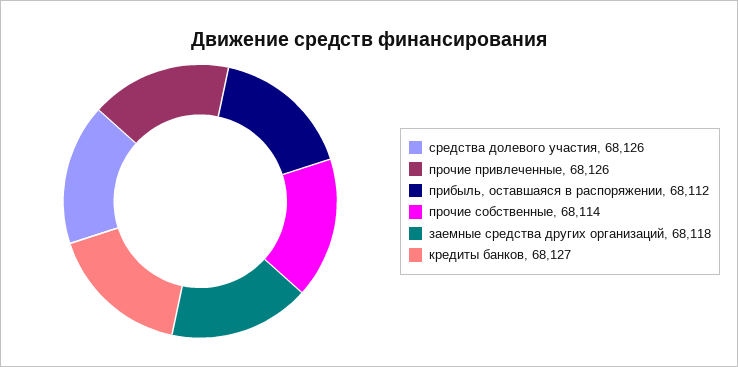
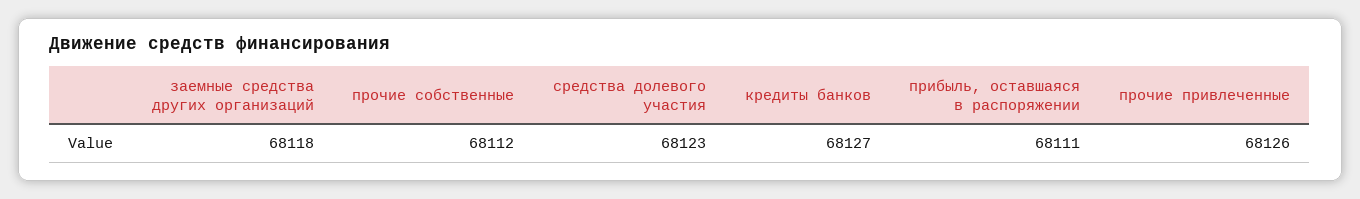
  {
-   "средства долевого участия": 68126,
+   "средства долевого участия": 68123,
    "прочие привлеченные": 68126,
-   "прибыль, оставшаяся в распоряжении": 68112,
+   "прибыль, оставшаяся в распоряжении": 68111,
-   "прочие собственные": 68114,
+   "прочие собственные": 68112,
    "заемные средства других организаций": 68118,
    "кредиты банков": 68127
  }

